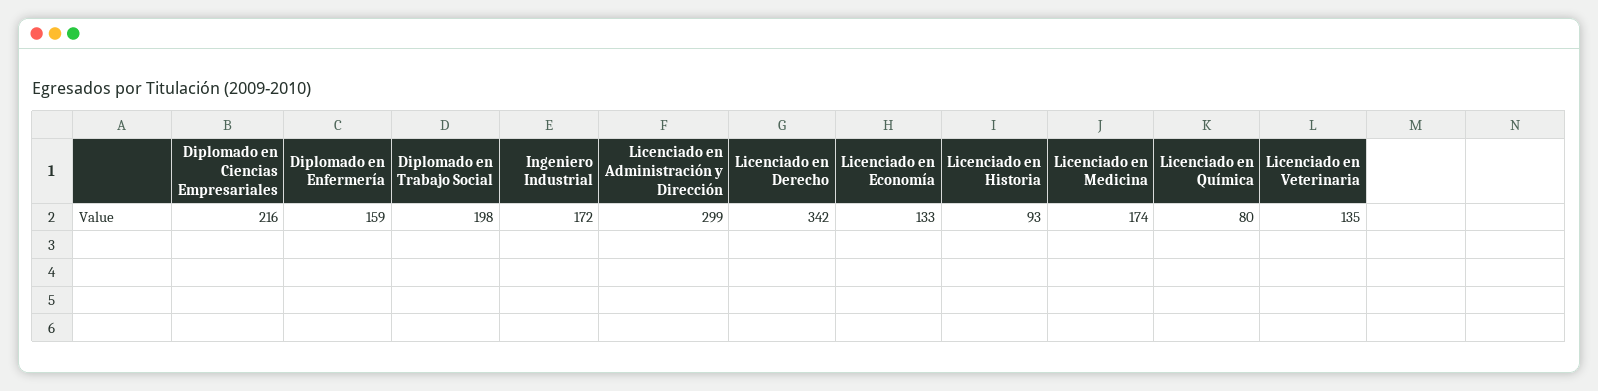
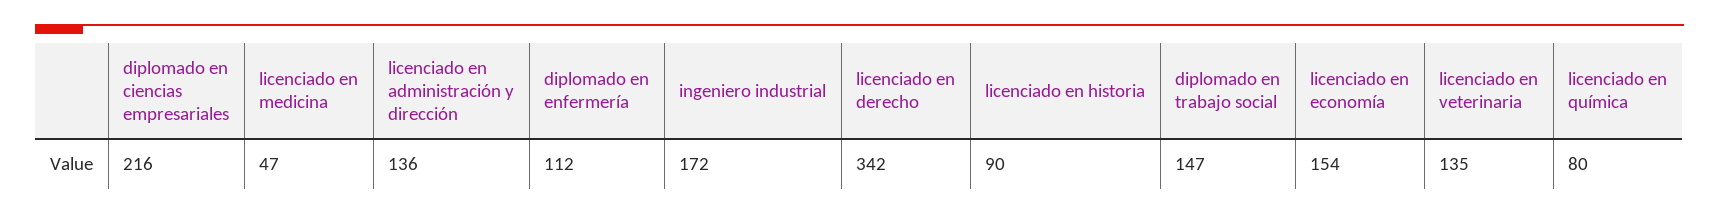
  {
    "Diplomado en Ciencias Empresariales": 216,
-   "Diplomado en Enfermería": 159,
+   "Diplomado en Enfermería": 112,
-   "Diplomado en Trabajo Social": 198,
+   "Diplomado en Trabajo Social": 147,
    "Ingeniero Industrial": 172,
-   "Licenciado en Administración y Dirección": 299,
+   "Licenciado en Administración y Dirección": 136,
    "Licenciado en Derecho": 342,
-   "Licenciado en Economía": 133,
+   "Licenciado en Economía": 154,
-   "Licenciado en Historia": 93,
+   "Licenciado en Historia": 90,
-   "Licenciado en Medicina": 174,
+   "Licenciado en Medicina": 47,
    "Licenciado en Química": 80,
    "Licenciado en Veterinaria": 135
  }

